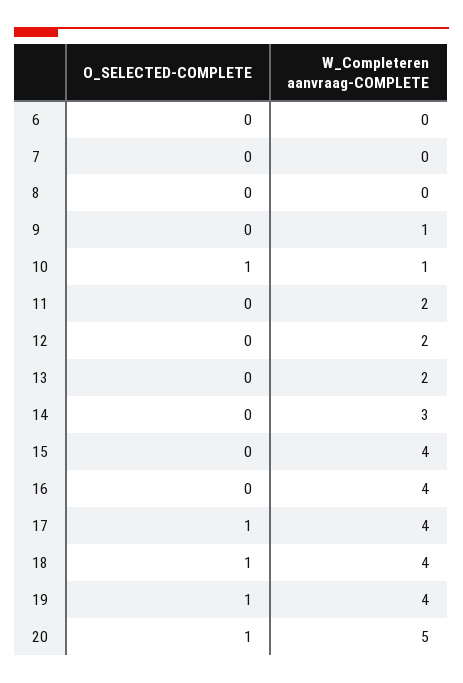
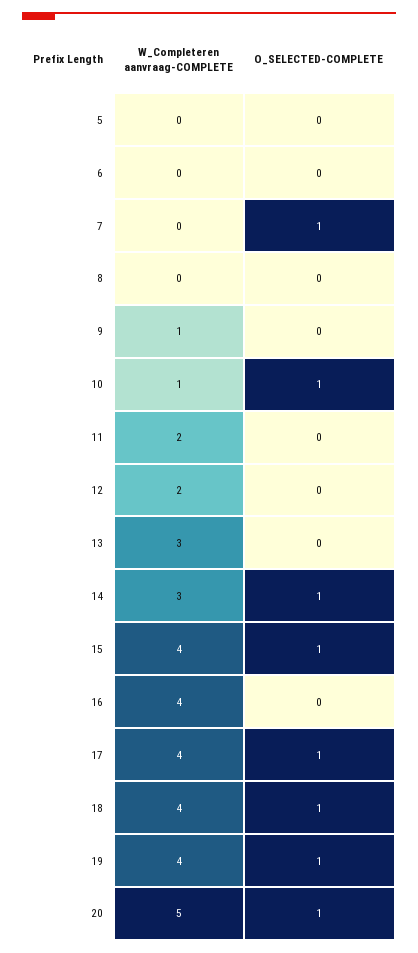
  {
    "O_SELECTED-COMPLETE": {
      "6": 0,
-     "7": 0,
+     "7": 1,
      "8": 0,
      "9": 0,
      "10": 1,
      "11": 0,
      "12": 0,
      "13": 0,
-     "14": 0,
+     "14": 1,
-     "15": 0,
+     "15": 1,
      "16": 0,
      "17": 1,
      "18": 1,
      "19": 1,
-     "20": 1
+     "20": 1,
+     "5": 0
    },
    "W_Completeren aanvraag-COMPLETE": {
      "6": 0,
      "7": 0,
      "8": 0,
      "9": 1,
      "10": 1,
      "11": 2,
      "12": 2,
-     "13": 2,
+     "13": 3,
      "14": 3,
      "15": 4,
      "16": 4,
      "17": 4,
      "18": 4,
      "19": 4,
-     "20": 5
+     "20": 5,
+     "5": 0
    }
  }

